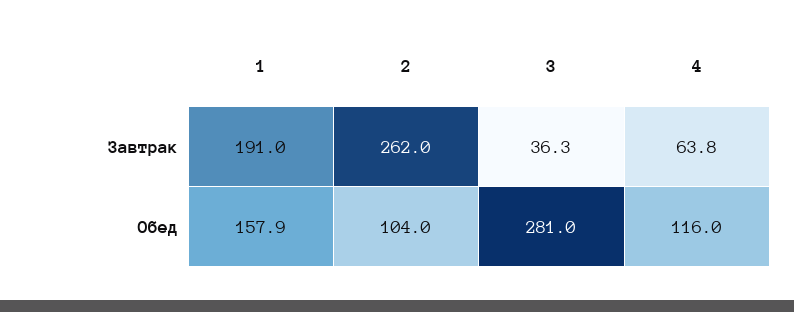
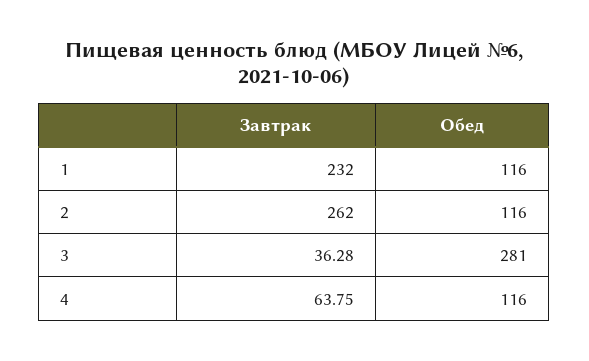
  {
    "1": {
-     "Завтрак": 191,
+     "Завтрак": 232,
-     "Обед": 157.9
+     "Обед": 116
    },
    "2": {
      "Завтрак": 262,
-     "Обед": 104
+     "Обед": 116
    },
    "3": {
      "Завтрак": 36.28,
      "Обед": 281
    },
    "4": {
      "Завтрак": 63.75,
      "Обед": 116
    }
  }

